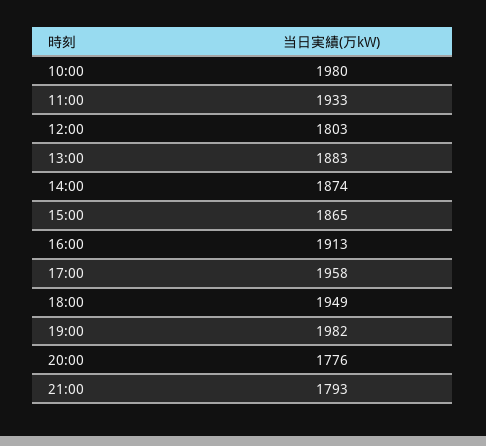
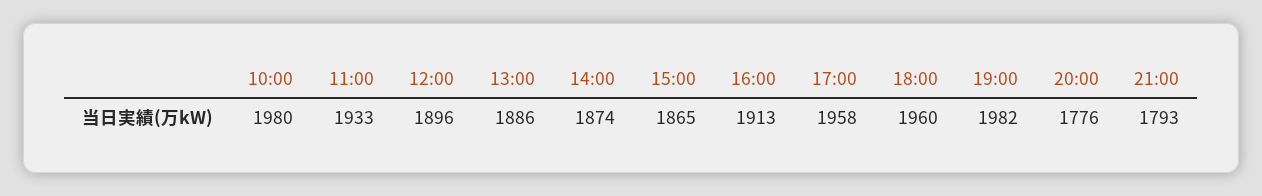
  {
    "10:00": 1980,
    "11:00": 1933,
-   "12:00": 1803,
+   "12:00": 1896,
-   "13:00": 1883,
+   "13:00": 1886,
    "14:00": 1874,
    "15:00": 1865,
    "16:00": 1913,
    "17:00": 1958,
-   "18:00": 1949,
+   "18:00": 1960,
    "19:00": 1982,
    "20:00": 1776,
    "21:00": 1793
  }

